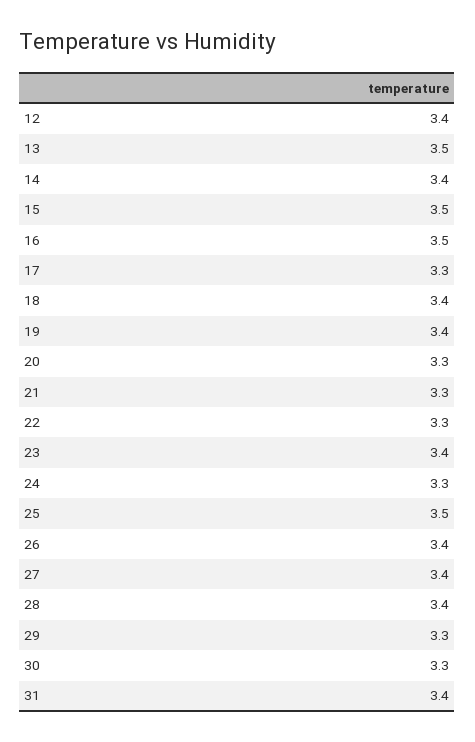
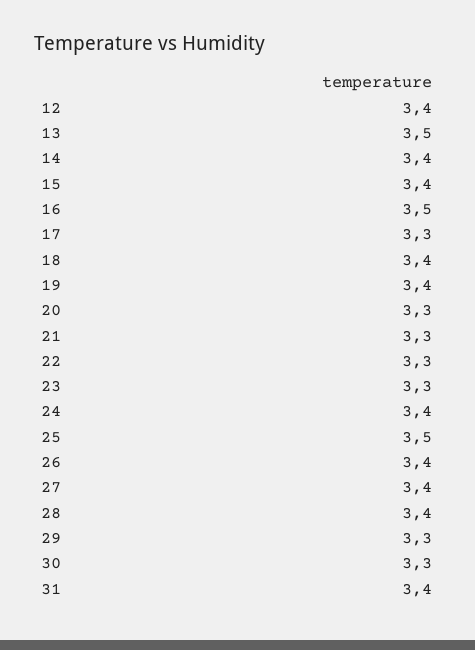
  {
    "12": 3.4,
    "13": 3.5,
    "14": 3.4,
-   "15": 3.5,
+   "15": 3.4,
    "16": 3.5,
    "17": 3.3,
    "18": 3.4,
    "19": 3.4,
    "20": 3.3,
    "21": 3.3,
    "22": 3.3,
-   "23": 3.4,
+   "23": 3.3,
-   "24": 3.3,
+   "24": 3.4,
    "25": 3.5,
    "26": 3.4,
    "27": 3.4,
    "28": 3.4,
    "29": 3.3,
    "30": 3.3,
    "31": 3.4
  }

